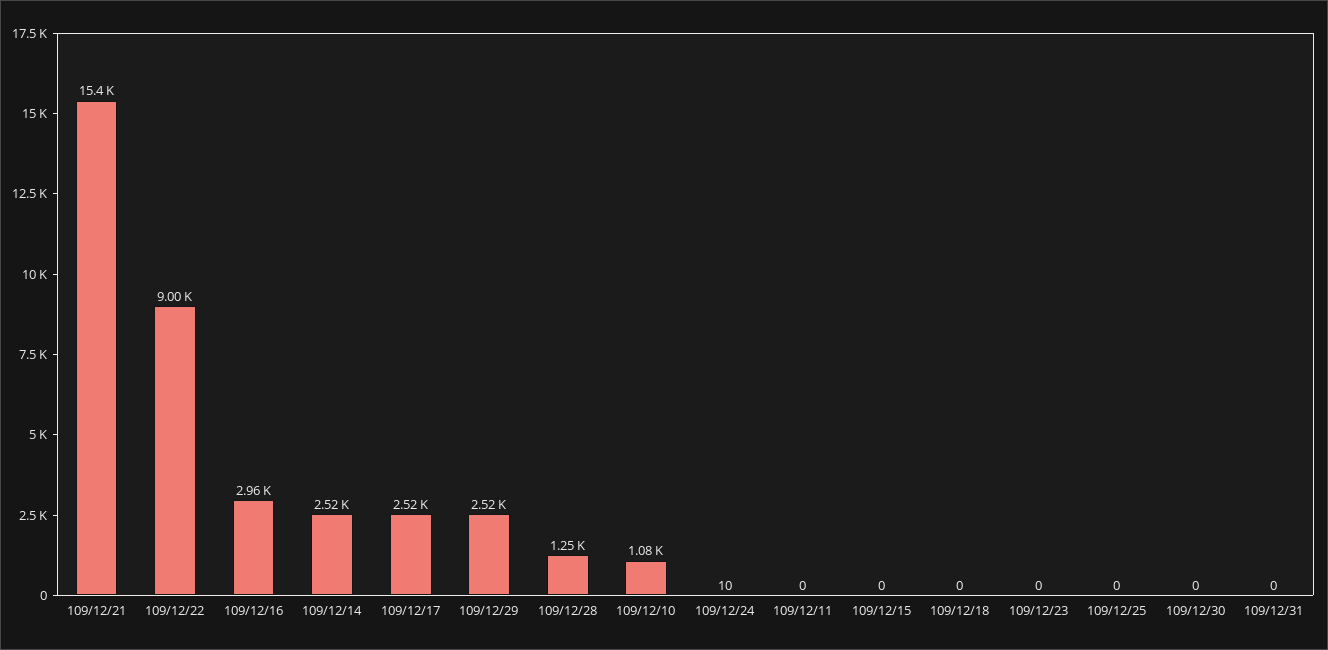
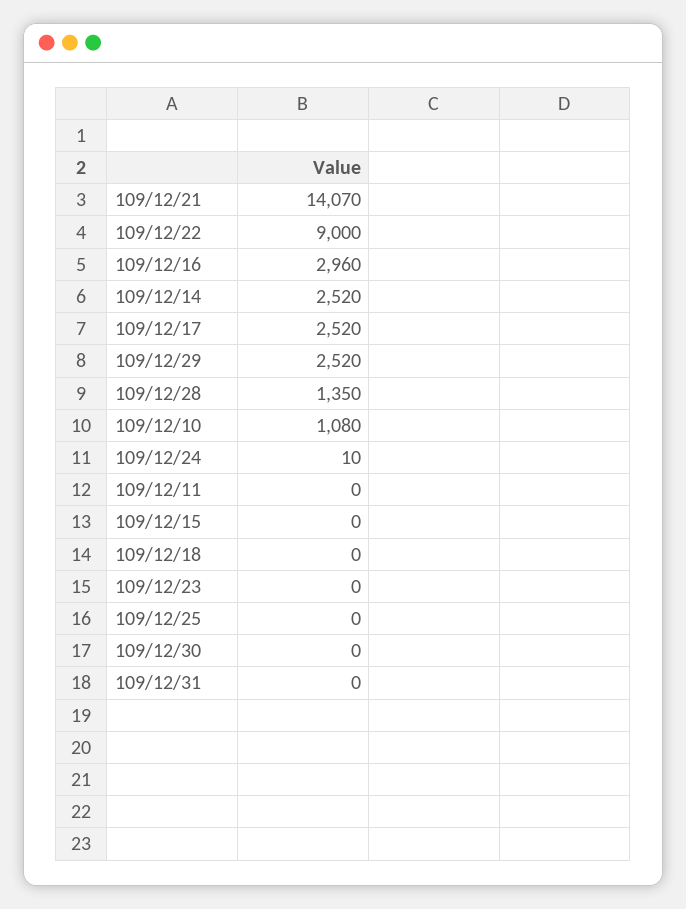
  {
-   "109/12/21": 15400,
+   "109/12/21": 14070,
    "109/12/22": 9000,
    "109/12/16": 2960,
    "109/12/14": 2520,
    "109/12/17": 2520,
    "109/12/29": 2520,
-   "109/12/28": 1250,
+   "109/12/28": 1350,
    "109/12/10": 1080,
    "109/12/24": 10,
    "109/12/11": 0,
    "109/12/15": 0,
    "109/12/18": 0,
    "109/12/23": 0,
    "109/12/25": 0,
    "109/12/30": 0,
    "109/12/31": 0
  }

